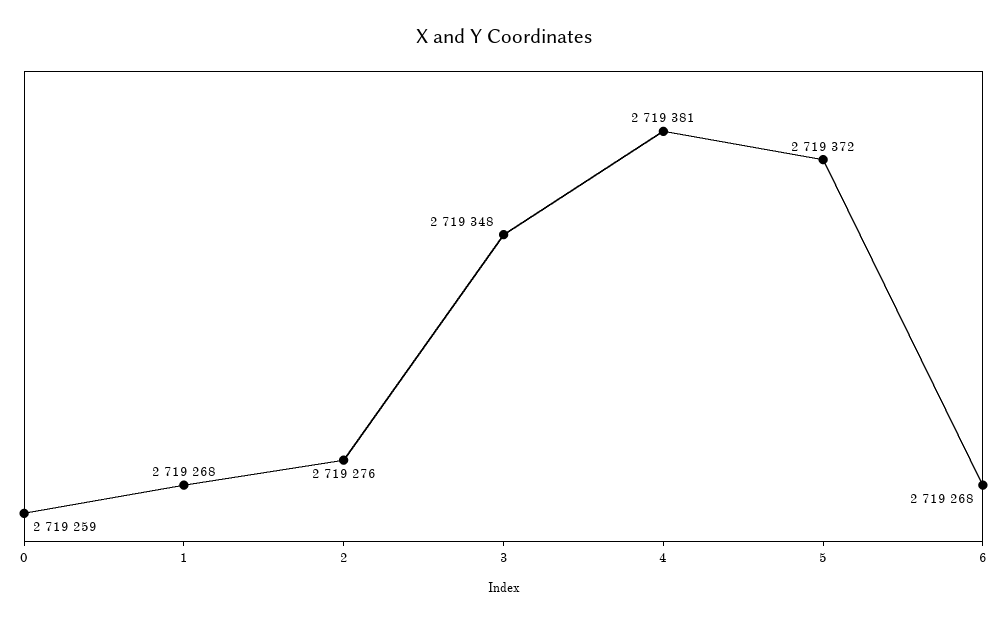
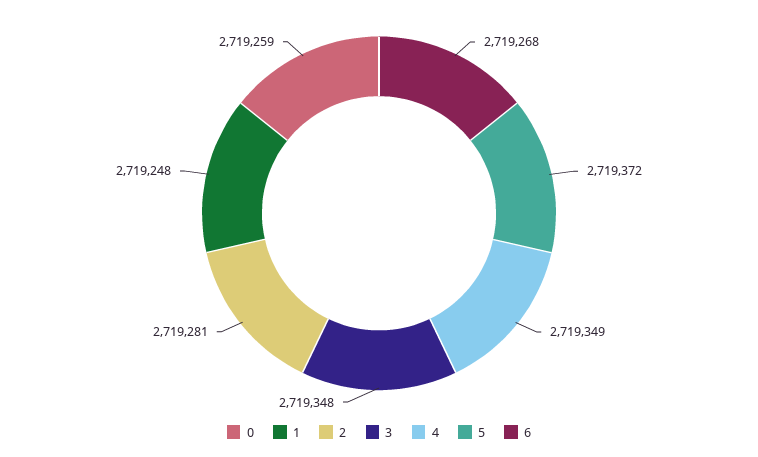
  {
    "0": 2719259,
-   "1": 2719268,
+   "1": 2719248,
-   "2": 2719276,
+   "2": 2719281,
    "3": 2719348,
-   "4": 2719381,
+   "4": 2719349,
    "5": 2719372,
    "6": 2719268
  }

